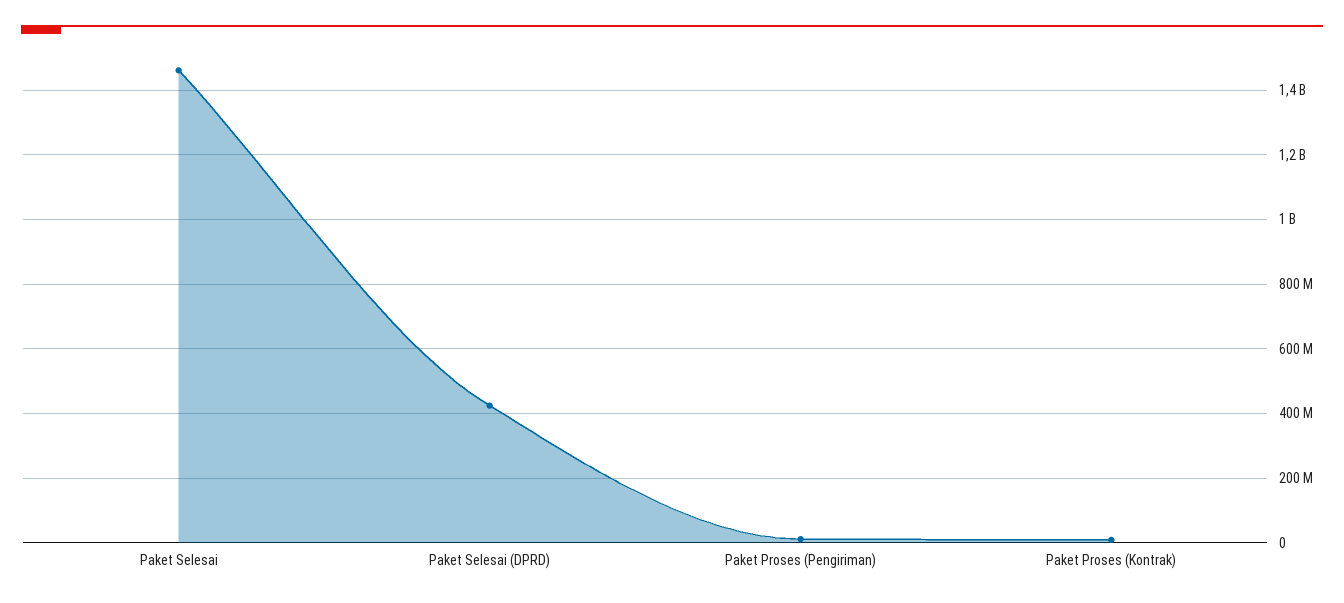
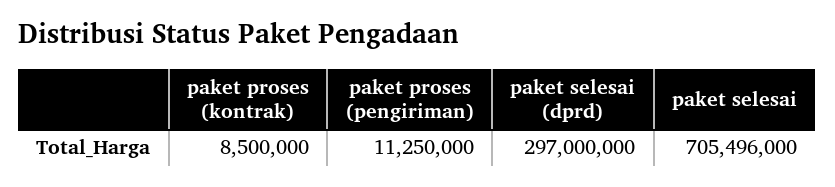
  {
-   "Paket Selesai": 1460000000,
+   "Paket Selesai": 705496000,
-   "Paket Selesai (DPRD)": 420000000,
+   "Paket Selesai (DPRD)": 297000000,
    "Paket Proses (Pengiriman)": 11250000,
    "Paket Proses (Kontrak)": 8500000
  }

